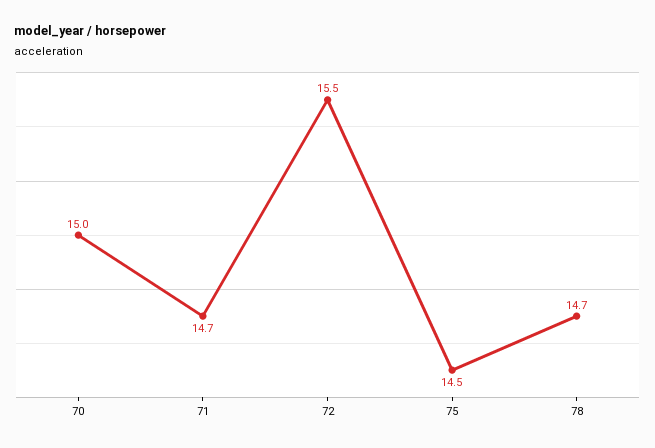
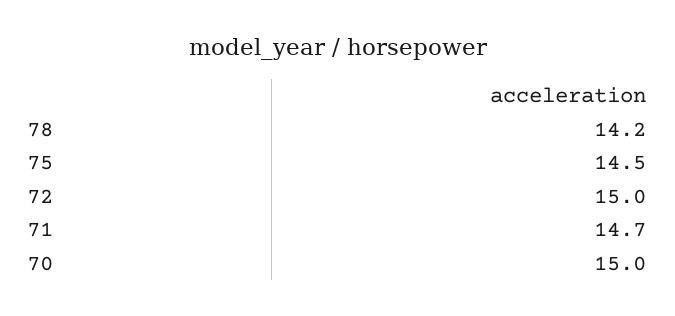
  {
    "70": 15,
    "71": 14.7,
-   "72": 15.5,
+   "72": 15,
    "75": 14.5,
-   "78": 14.7
+   "78": 14.2
  }

